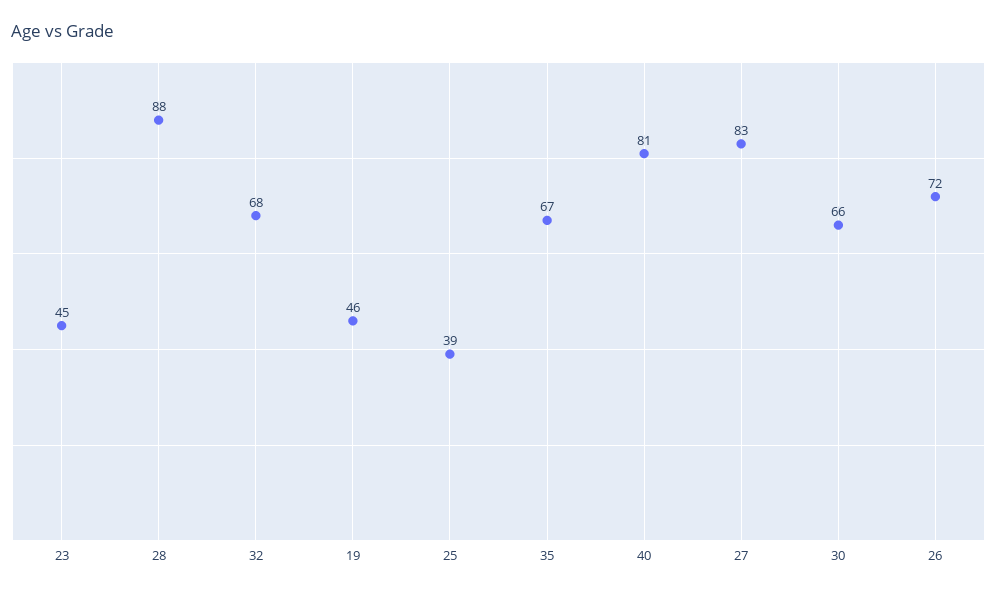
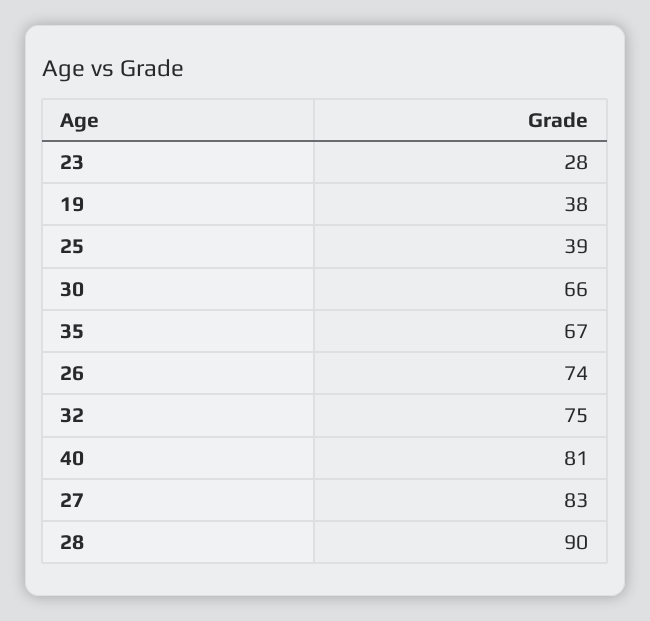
  {
-   "23": 45,
+   "23": 28,
-   "28": 88,
+   "28": 90,
-   "32": 68,
+   "32": 75,
-   "19": 46,
+   "19": 38,
    "25": 39,
    "35": 67,
    "40": 81,
    "27": 83,
    "30": 66,
-   "26": 72
+   "26": 74
  }

